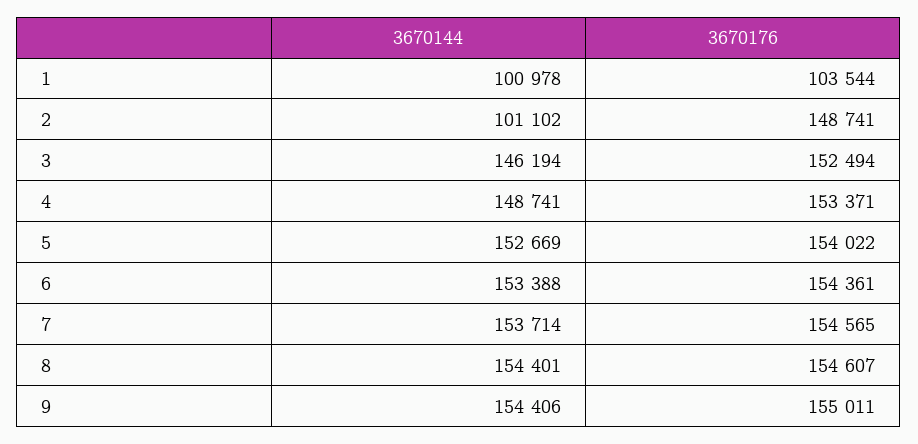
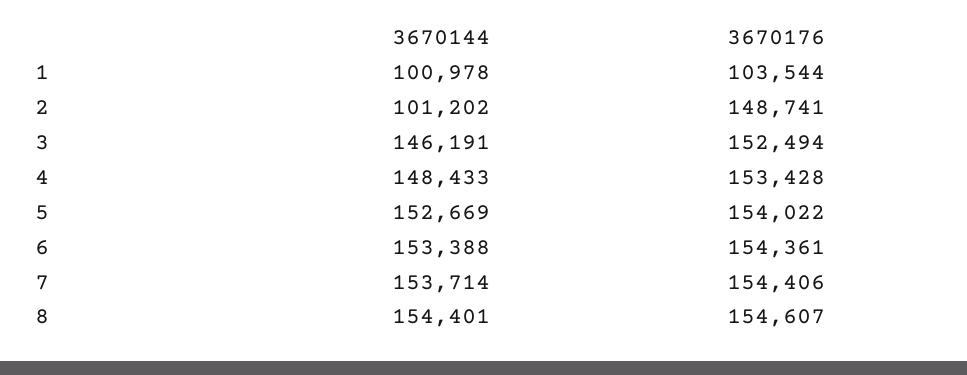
  {
    "3670144": {
      "1": 100978,
-     "2": 101102,
+     "2": 101202,
-     "3": 146194,
+     "3": 146191,
-     "4": 148741,
+     "4": 148433,
      "5": 152669,
      "6": 153388,
      "7": 153714,
-     "8": 154401,
+     "8": 154401
-     "9": 154406
    },
    "3670176": {
      "1": 103544,
      "2": 148741,
      "3": 152494,
-     "4": 153371,
+     "4": 153428,
      "5": 154022,
      "6": 154361,
-     "7": 154565,
+     "7": 154406,
-     "8": 154607,
+     "8": 154607
-     "9": 155011
    }
  }

